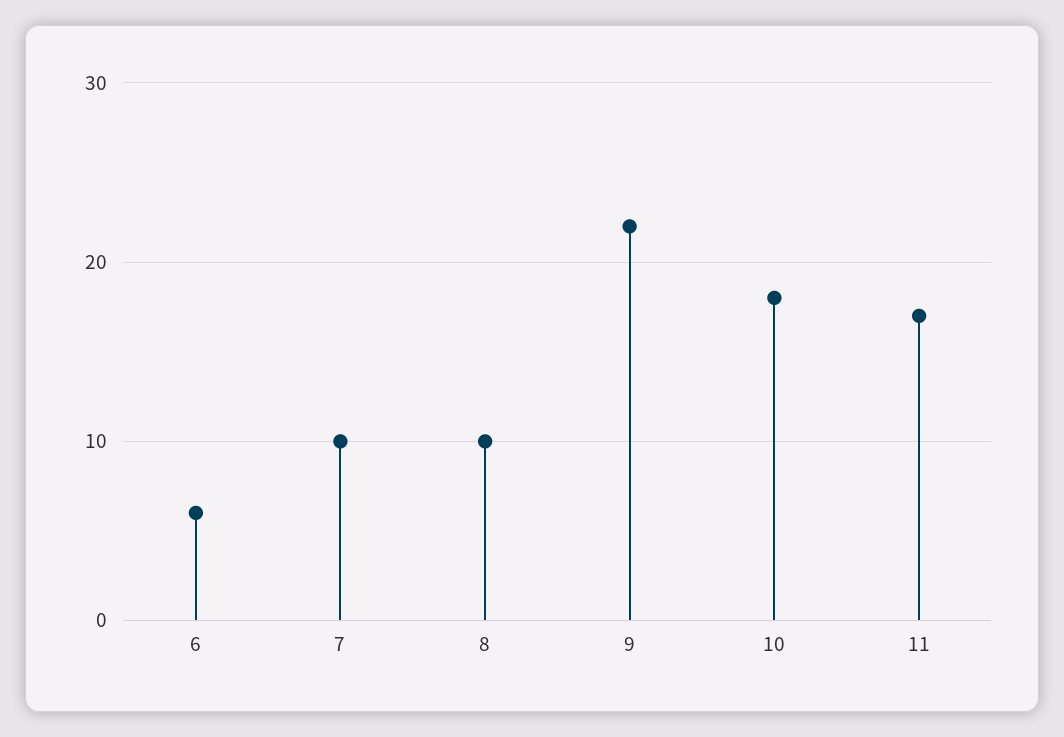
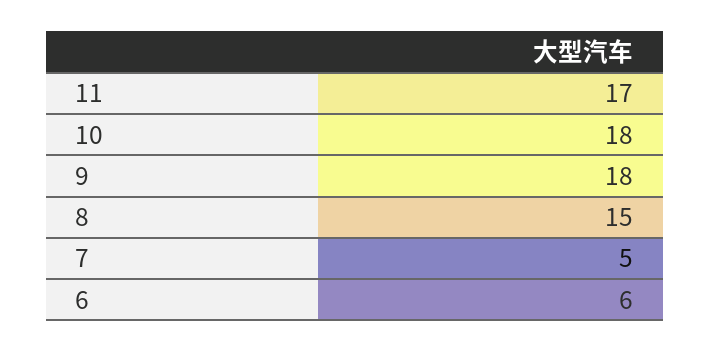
  {
    "6": 6,
-   "7": 10,
+   "7": 5,
-   "8": 10,
+   "8": 15,
-   "9": 22,
+   "9": 18,
    "10": 18,
    "11": 17
  }

